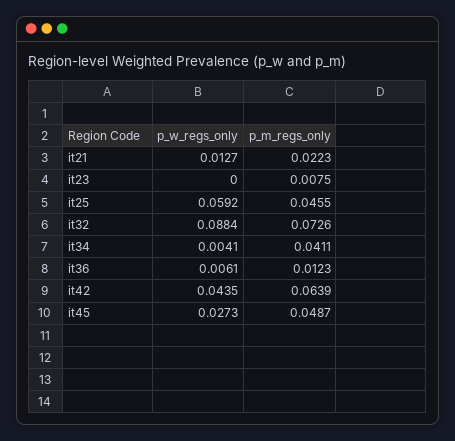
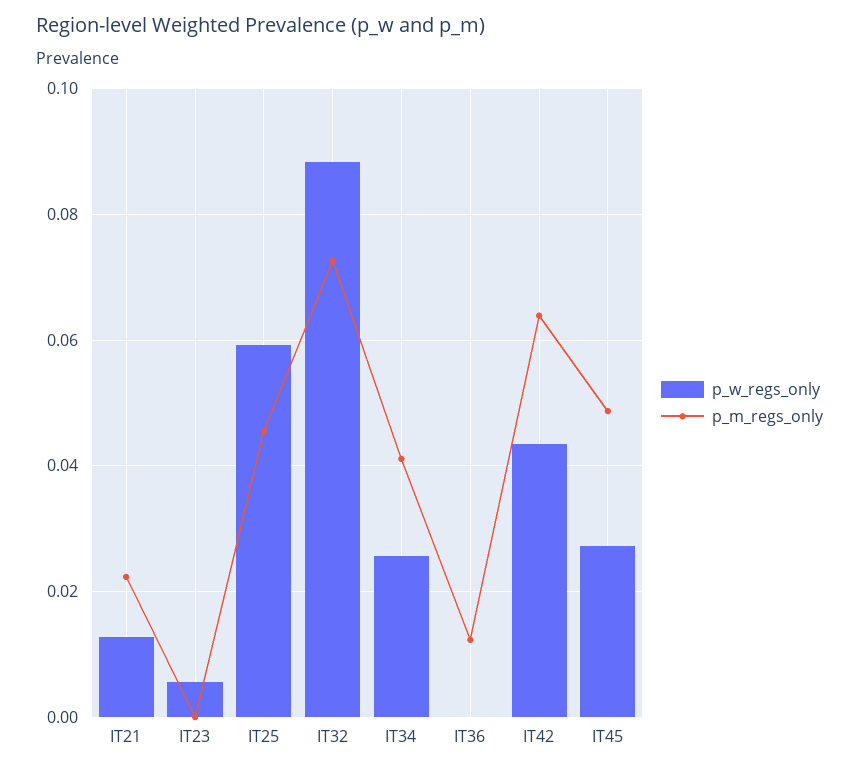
  {
    "p_w_regs_only": {
      "it21": 0.0127,
-     "it23": 0,
+     "it23": 0.006,
      "it25": 0.0592,
      "it32": 0.0884,
-     "it34": 0.0041,
+     "it34": 0.026,
-     "it36": 0.0061,
+     "it36": 0,
      "it42": 0.0435,
      "it45": 0.0273
    },
    "p_m_regs_only": {
      "it21": 0.0223,
-     "it23": 0.0075,
+     "it23": 0,
      "it25": 0.0455,
      "it32": 0.0726,
      "it34": 0.0411,
      "it36": 0.0123,
      "it42": 0.0639,
      "it45": 0.0487
    }
  }

